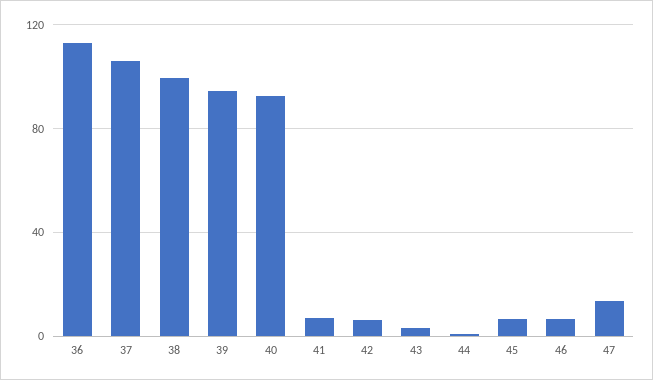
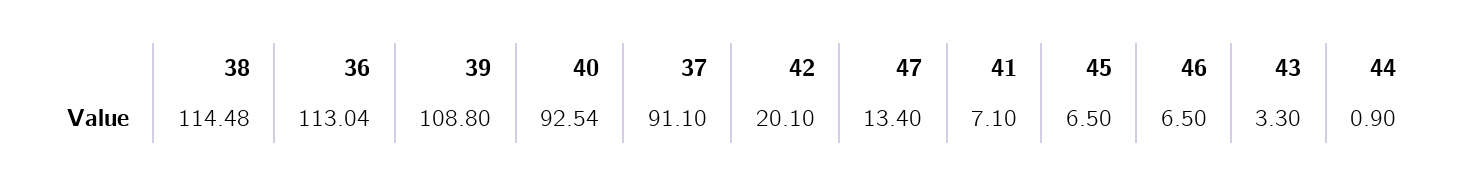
  {
    "36": 113.04,
-   "37": 105,
+   "37": 91.1,
-   "38": 100,
+   "38": 114.48,
-   "39": 95,
+   "39": 108.8,
    "40": 92.54,
    "41": 7.1,
-   "42": 5,
+   "42": 20.1,
    "43": 3.3,
    "44": 0.9,
    "45": 6.5,
    "46": 6.5,
    "47": 13.4
  }

